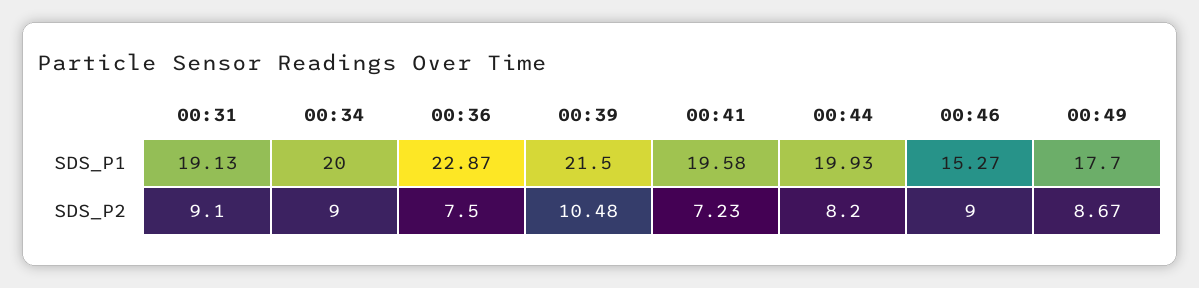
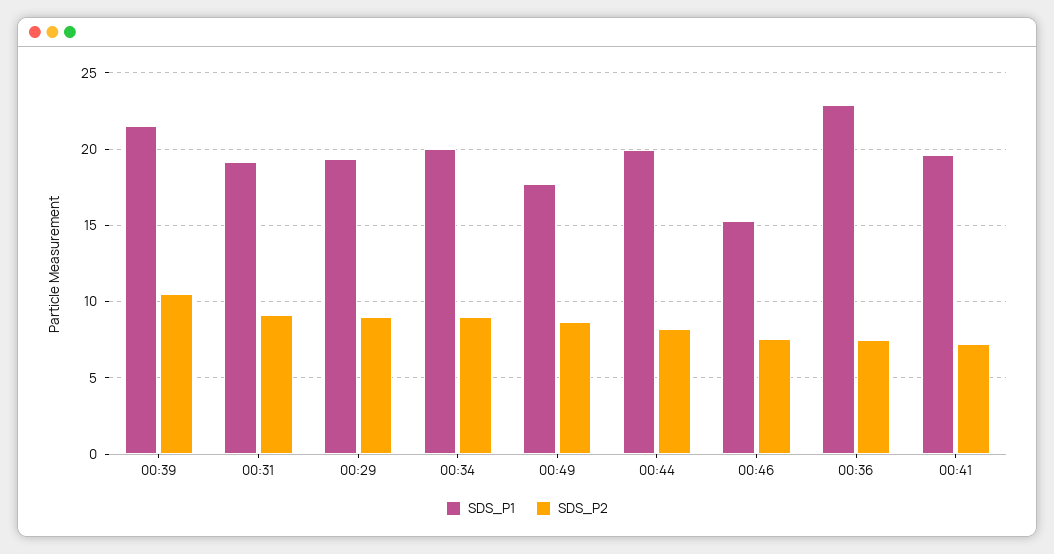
  {
    "SDS_P1": {
      "00:31": 19.13,
      "00:34": 20,
      "00:36": 22.87,
      "00:39": 21.5,
      "00:41": 19.58,
      "00:44": 19.93,
      "00:46": 15.27,
-     "00:49": 17.7
+     "00:49": 17.7,
+     "00:29": 19.5
    },
    "SDS_P2": {
      "00:31": 9.1,
      "00:34": 9,
      "00:36": 7.5,
      "00:39": 10.48,
      "00:41": 7.23,
      "00:44": 8.2,
-     "00:46": 9,
+     "00:46": 7.5,
-     "00:49": 8.67
+     "00:49": 8.67,
+     "00:29": 9
    }
  }

